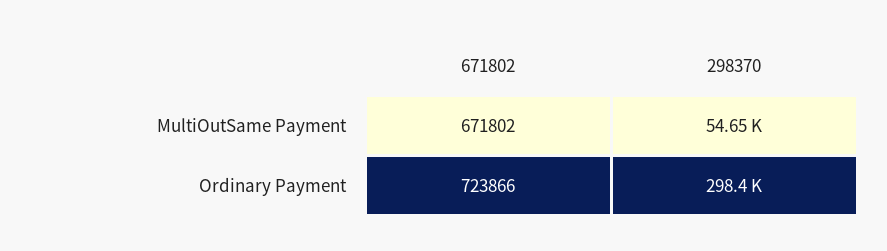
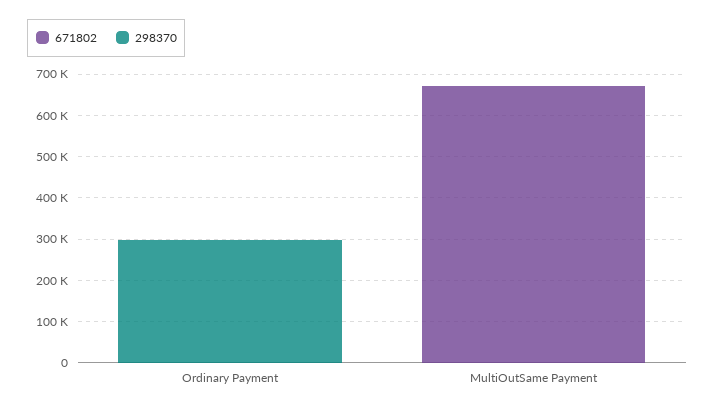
  {
    "671802": {
      "MultiOutSame Payment": 671802,
-     "Ordinary Payment": 723866
+     "Ordinary Payment": 0
    },
    "298370": {
-     "MultiOutSame Payment": 54650,
+     "MultiOutSame Payment": 0,
      "Ordinary Payment": 298400
    }
  }

